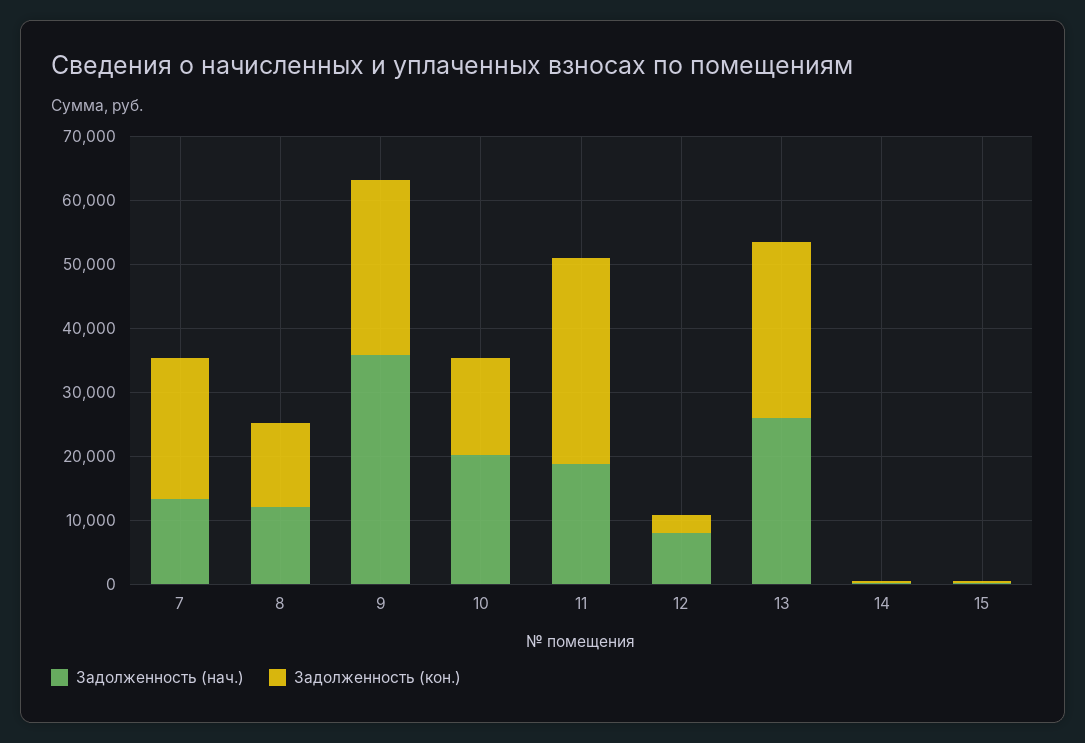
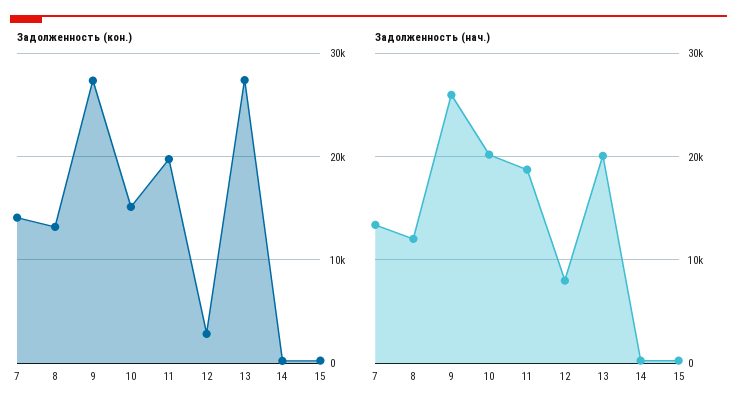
  {
    "Задолженность (нач.)": {
      "7": 13000,
      "8": 12000,
-     "9": 36000,
+     "9": 26000,
      "10": 20000,
      "11": 19000,
      "12": 8000,
-     "13": 26000,
+     "13": 20000,
      "14": 0,
      "15": 0
    },
    "Задолженность (кон.)": {
-     "7": 22000,
+     "7": 14000,
      "8": 13000,
      "9": 27000,
      "10": 15000,
-     "11": 32000,
+     "11": 20000,
      "12": 3000,
      "13": 27000,
      "14": 0,
      "15": 0
    }
  }

